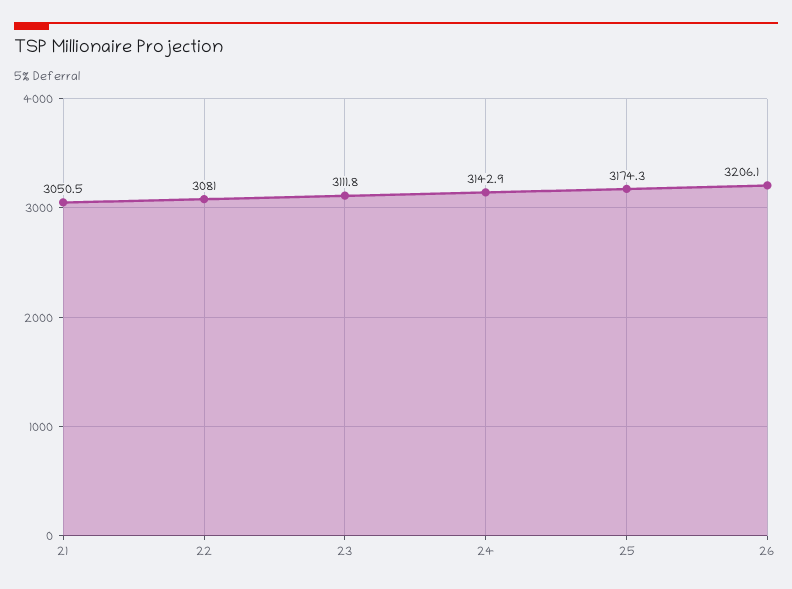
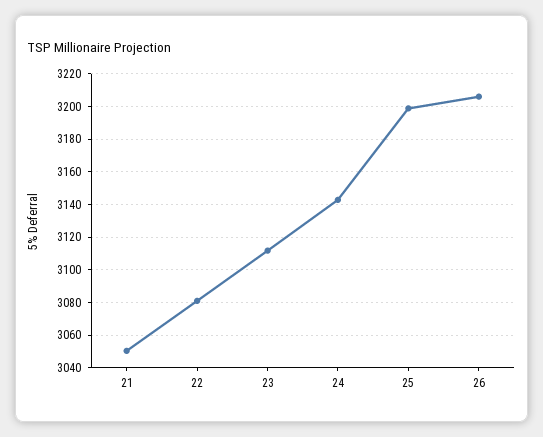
  {
    "21": 3050.5,
    "22": 3081,
    "23": 3111.8,
    "24": 3142.9,
-   "25": 3174.3,
+   "25": 3200,
    "26": 3206.1
  }

